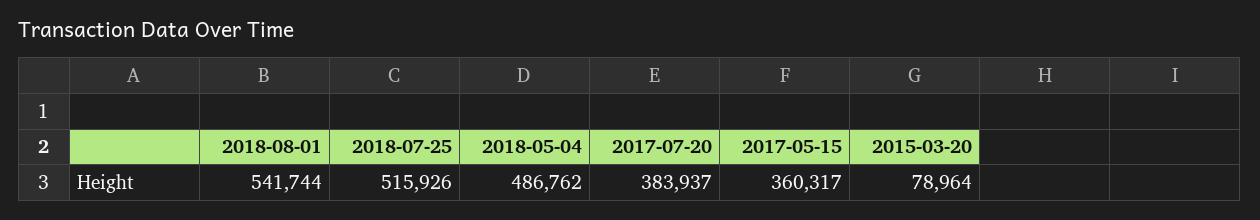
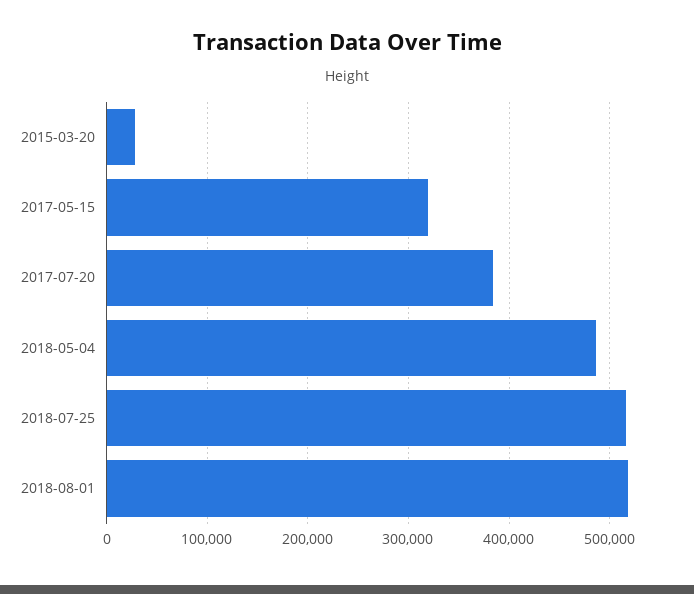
  {
-   "2018-08-01": 541744,
+   "2018-08-01": 520000,
    "2018-07-25": 515926,
    "2018-05-04": 486762,
    "2017-07-20": 383937,
-   "2017-05-15": 360317,
+   "2017-05-15": 320000,
-   "2015-03-20": 78964
+   "2015-03-20": 30000
  }

